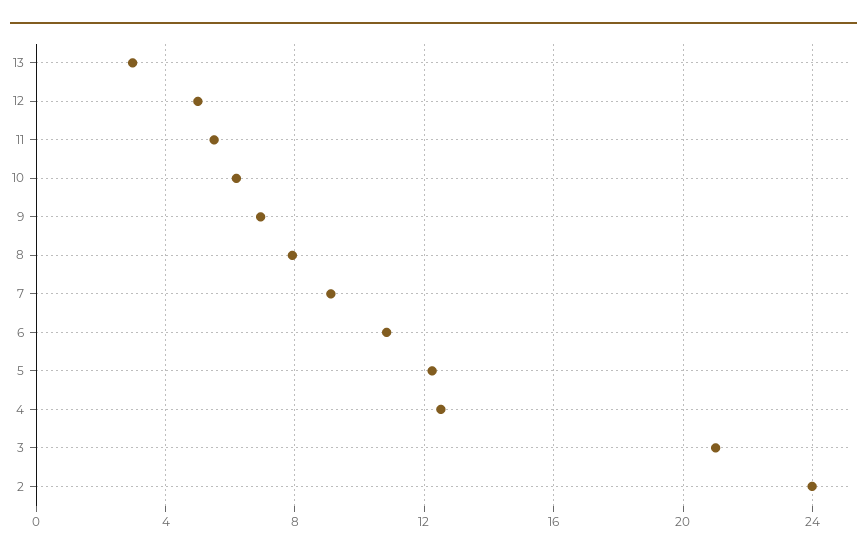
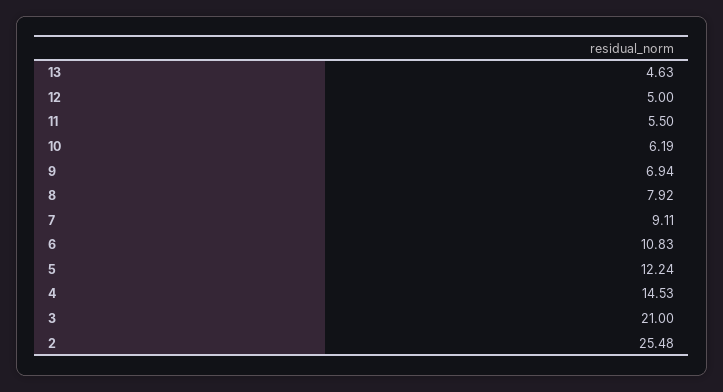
  {
-   "13": 3,
+   "13": 4.63,
    "12": 5,
    "11": 5.5,
    "10": 6.19,
    "9": 6.94,
    "8": 7.92,
    "7": 9.11,
    "6": 10.83,
    "5": 12.24,
-   "4": 12.5,
+   "4": 14.53,
    "3": 21,
-   "2": 24
+   "2": 25.48
  }

